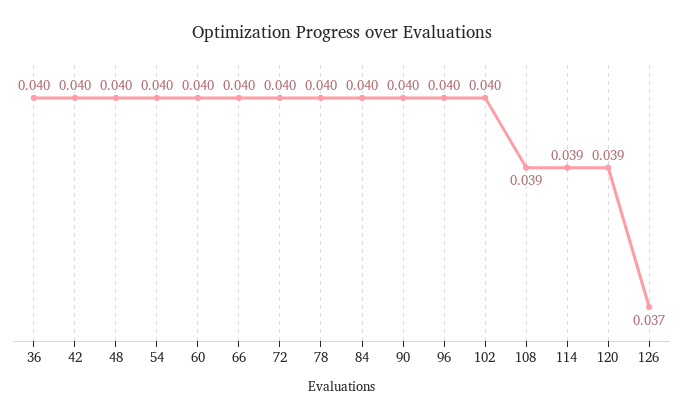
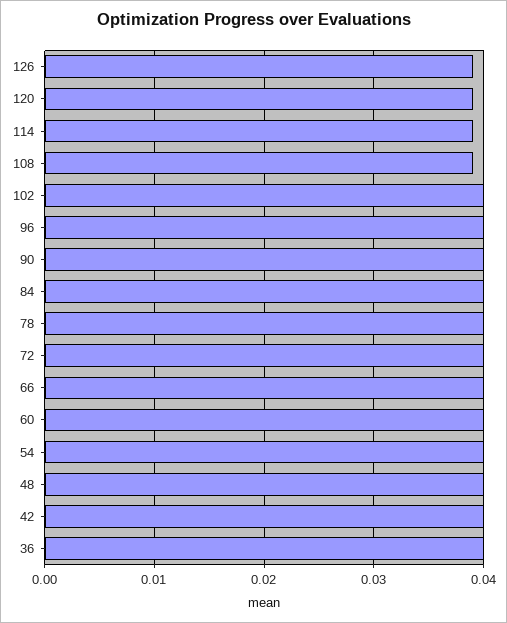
  {
    "36": 0.04,
    "42": 0.04,
    "48": 0.04,
    "54": 0.04,
    "60": 0.04,
    "66": 0.04,
    "72": 0.04,
    "78": 0.04,
    "84": 0.04,
    "90": 0.04,
    "96": 0.04,
    "102": 0.04,
    "108": 0.039,
    "114": 0.039,
    "120": 0.039,
-   "126": 0.037
+   "126": 0.039
  }

